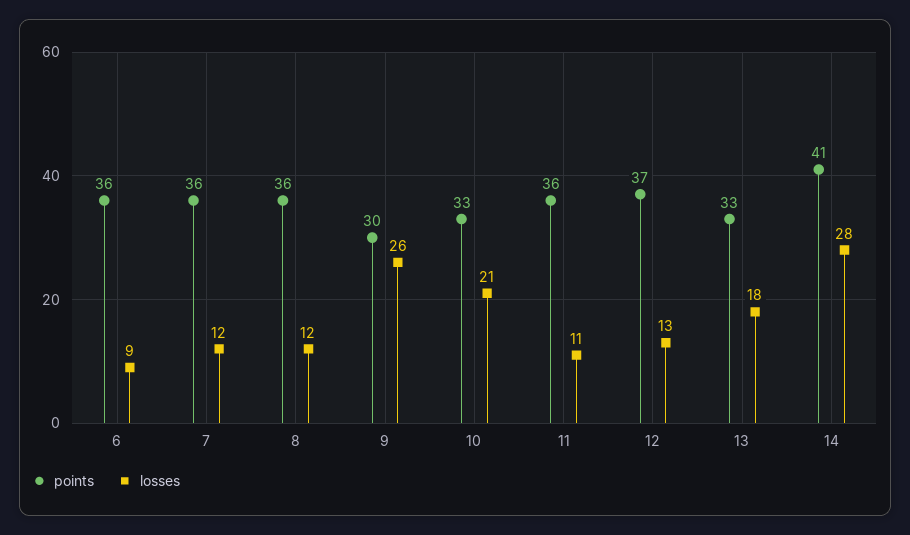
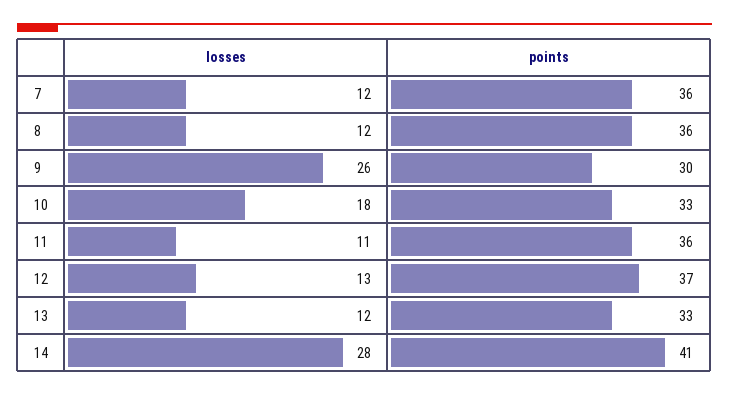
  {
    "points": {
-     "6": 36,
      "7": 36,
      "8": 36,
      "9": 30,
      "10": 33,
      "11": 36,
      "12": 37,
      "13": 33,
      "14": 41
    },
    "losses": {
-     "6": 9,
      "7": 12,
      "8": 12,
      "9": 26,
-     "10": 21,
+     "10": 18,
      "11": 11,
      "12": 13,
-     "13": 18,
+     "13": 12,
      "14": 28
    }
  }

